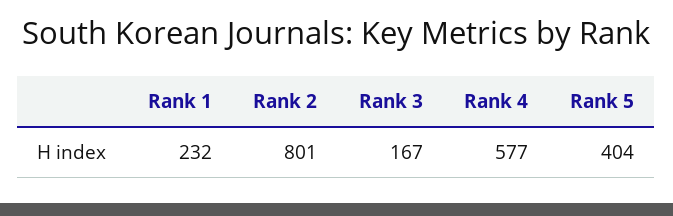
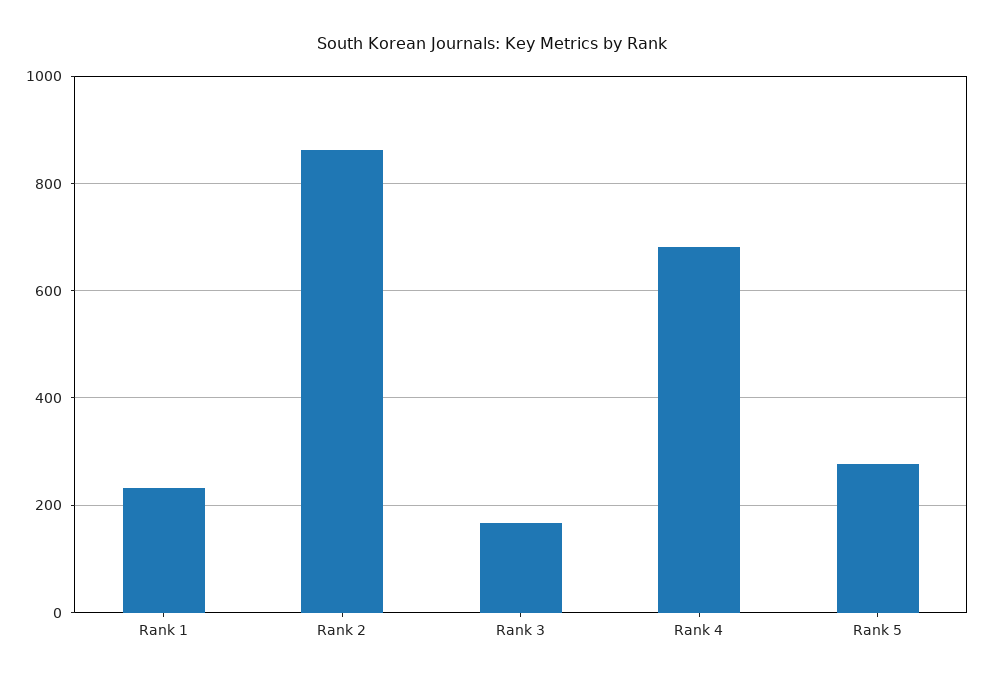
  {
    "Rank 1": 232,
-   "Rank 2": 801,
+   "Rank 2": 860,
    "Rank 3": 167,
-   "Rank 4": 577,
+   "Rank 4": 680,
-   "Rank 5": 404
+   "Rank 5": 280
  }

